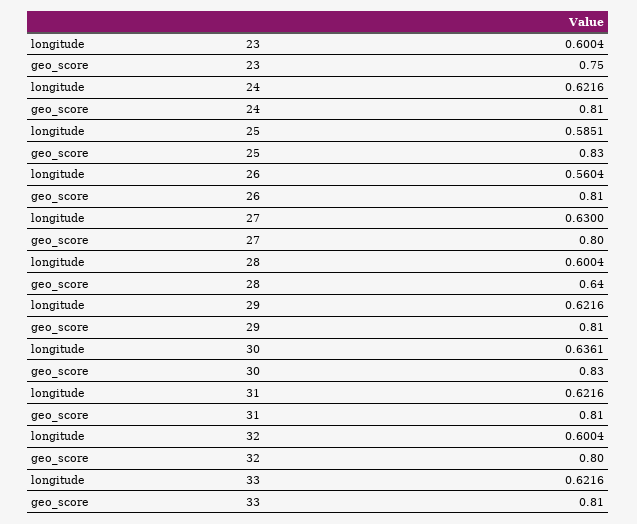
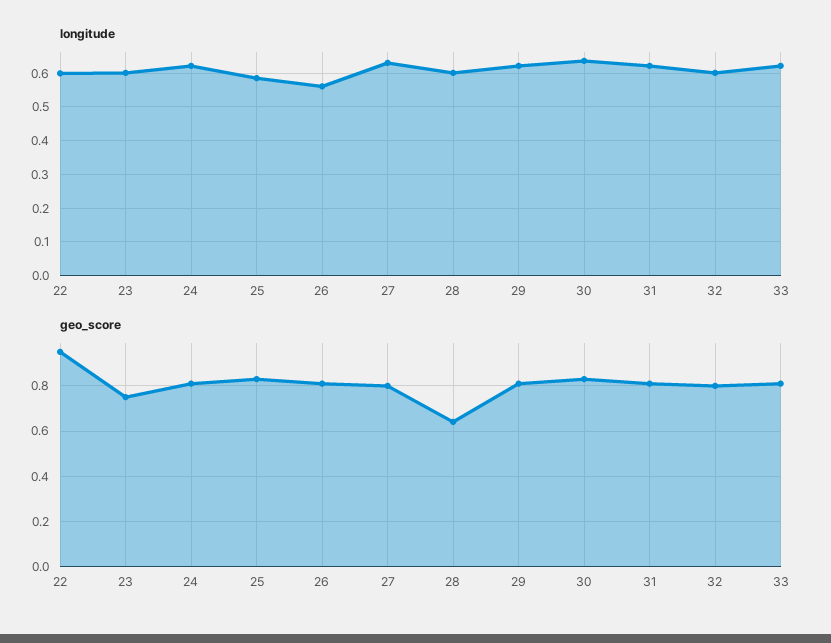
  {
    "longitude": {
      "23": 0.6004,
      "24": 0.6216,
      "25": 0.5851,
      "26": 0.5604,
      "27": 0.63,
      "28": 0.6004,
      "29": 0.6216,
      "30": 0.6361,
      "31": 0.6216,
      "32": 0.6004,
-     "33": 0.6216
+     "33": 0.6216,
+     "22": 0.6
    },
    "geo_score": {
      "23": 0.75,
      "24": 0.81,
      "25": 0.83,
      "26": 0.81,
      "27": 0.8,
      "28": 0.64,
      "29": 0.81,
      "30": 0.83,
      "31": 0.81,
      "32": 0.8,
-     "33": 0.81
+     "33": 0.81,
+     "22": 0.95
    }
  }

